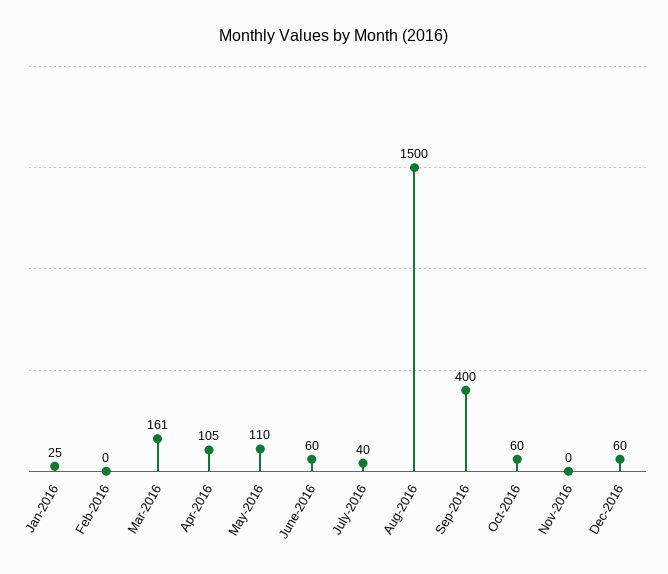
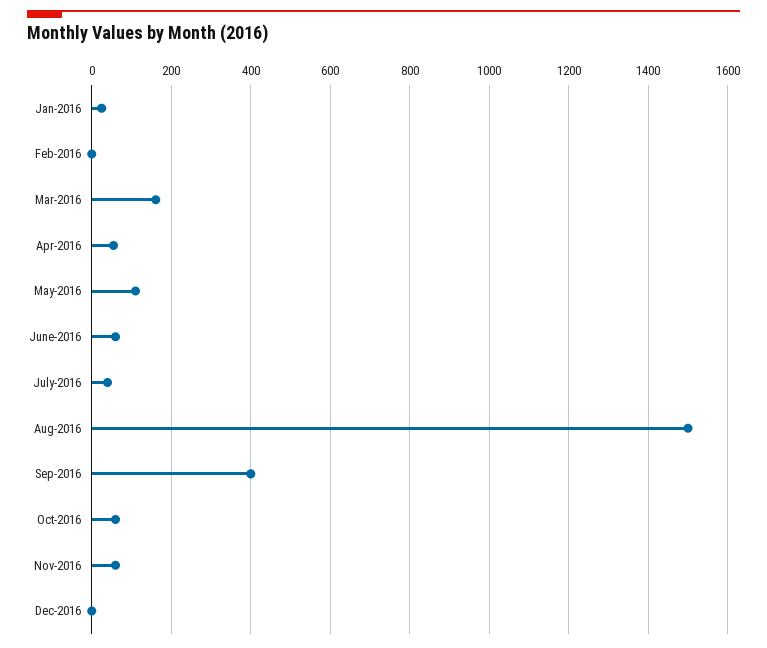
  {
    "Jan-2016": 25,
    "Feb-2016": 0,
    "Mar-2016": 161,
-   "Apr-2016": 105,
+   "Apr-2016": 60,
    "May-2016": 110,
    "June-2016": 60,
    "July-2016": 40,
    "Aug-2016": 1500,
    "Sep-2016": 400,
    "Oct-2016": 60,
-   "Nov-2016": 0,
+   "Nov-2016": 60,
-   "Dec-2016": 60
+   "Dec-2016": 0
  }

